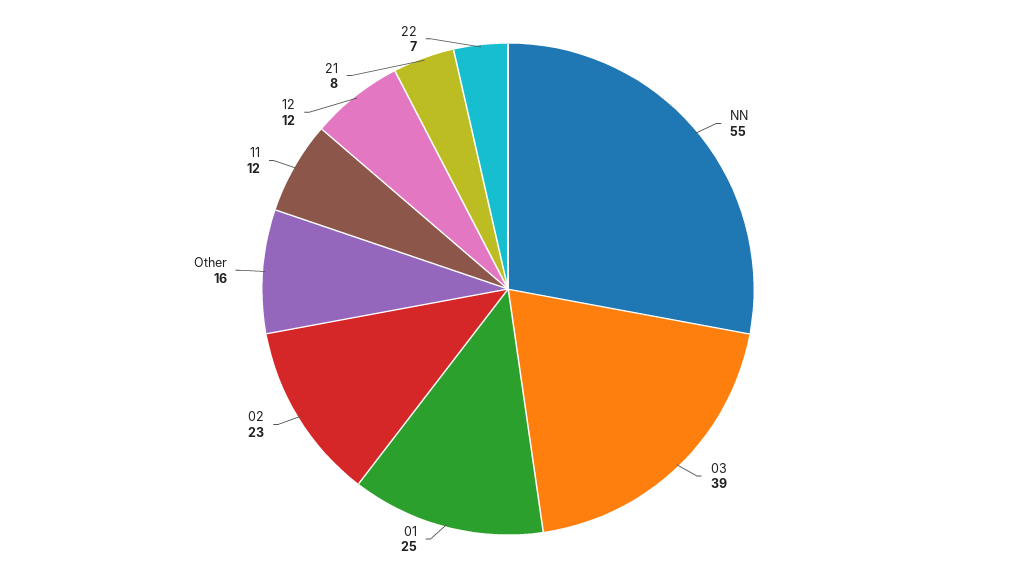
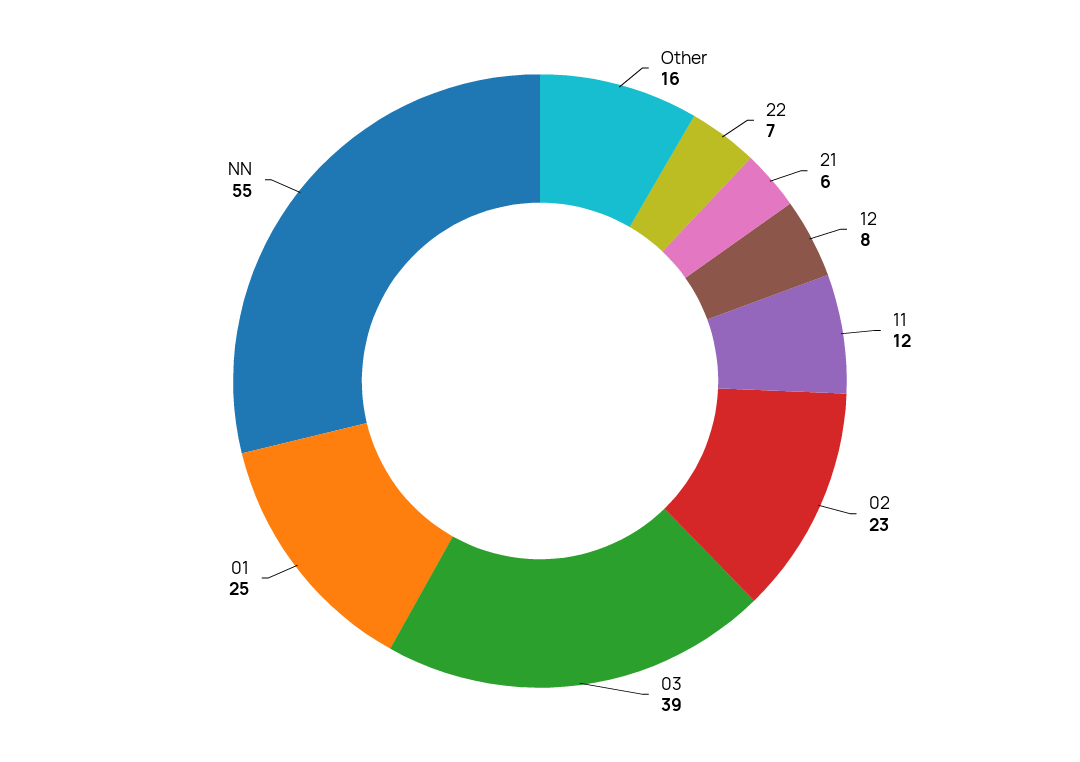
  {
    "NN": 55,
    "03": 39,
    "01": 25,
    "02": 23,
    "Other": 16,
    "11": 12,
-   "12": 12,
+   "12": 8,
-   "21": 8,
+   "21": 6,
    "22": 7
  }

